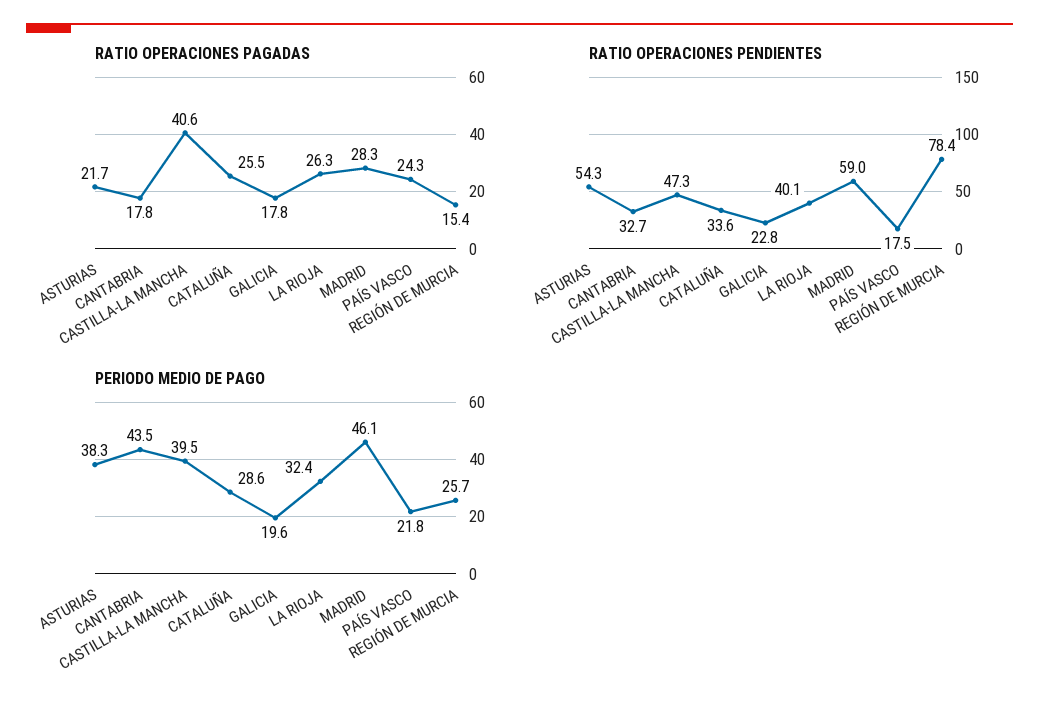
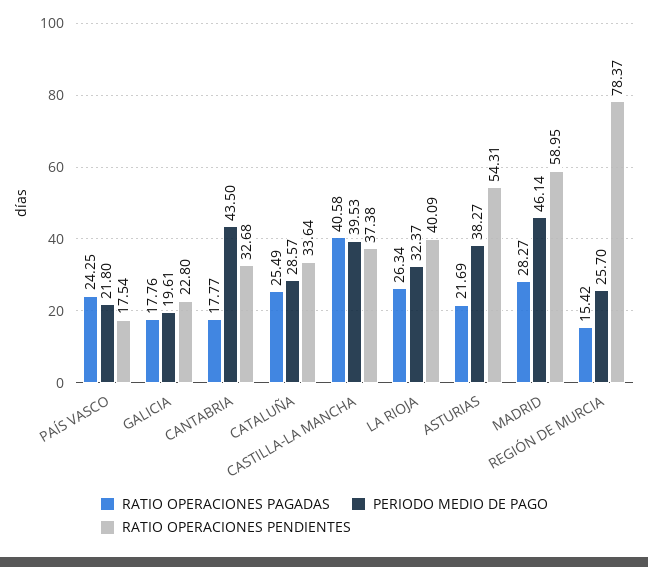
  {
    "RATIO OPERACIONES PAGADAS": {
      "ASTURIAS": 21.69,
      "CANTABRIA": 17.77,
      "CASTILLA-LA MANCHA": 40.58,
      "CATALUÑA": 25.49,
      "GALICIA": 17.76,
      "LA RIOJA": 26.34,
      "MADRID": 28.27,
      "PAÍS VASCO": 24.25,
      "REGIÓN DE MURCIA": 15.42
    },
    "RATIO OPERACIONES PENDIENTES": {
      "ASTURIAS": 54.31,
      "CANTABRIA": 32.68,
-     "CASTILLA-LA MANCHA": 47.3,
+     "CASTILLA-LA MANCHA": 37.38,
      "CATALUÑA": 33.64,
      "GALICIA": 22.8,
      "LA RIOJA": 40.09,
      "MADRID": 58.95,
      "PAÍS VASCO": 17.54,
      "REGIÓN DE MURCIA": 78.37
    },
    "PERIODO MEDIO DE PAGO": {
      "ASTURIAS": 38.27,
      "CANTABRIA": 43.5,
      "CASTILLA-LA MANCHA": 39.53,
      "CATALUÑA": 28.57,
      "GALICIA": 19.61,
      "LA RIOJA": 32.37,
      "MADRID": 46.14,
      "PAÍS VASCO": 21.8,
      "REGIÓN DE MURCIA": 25.7
    }
  }

